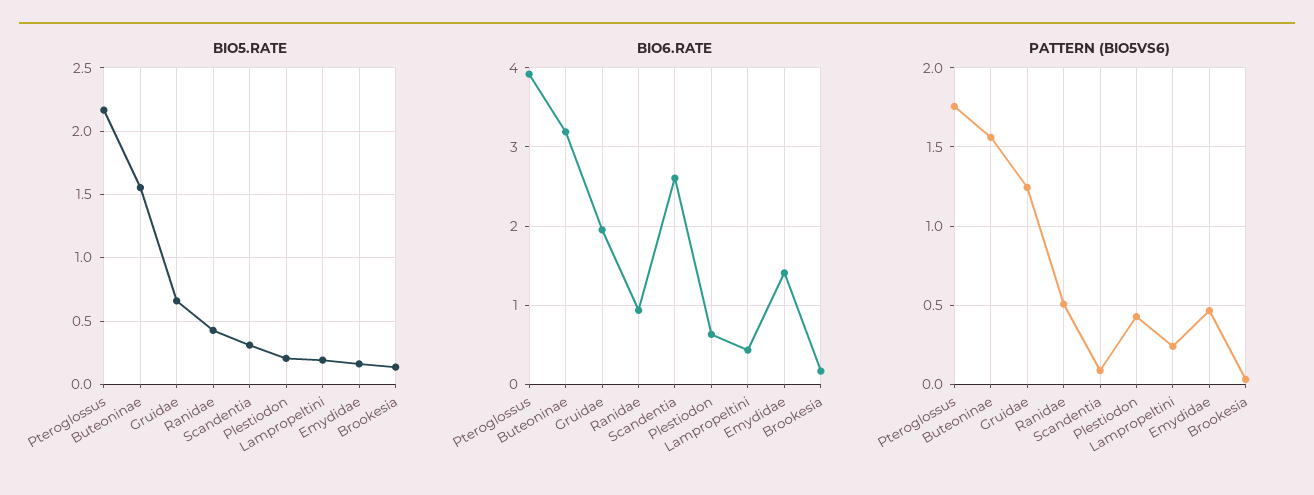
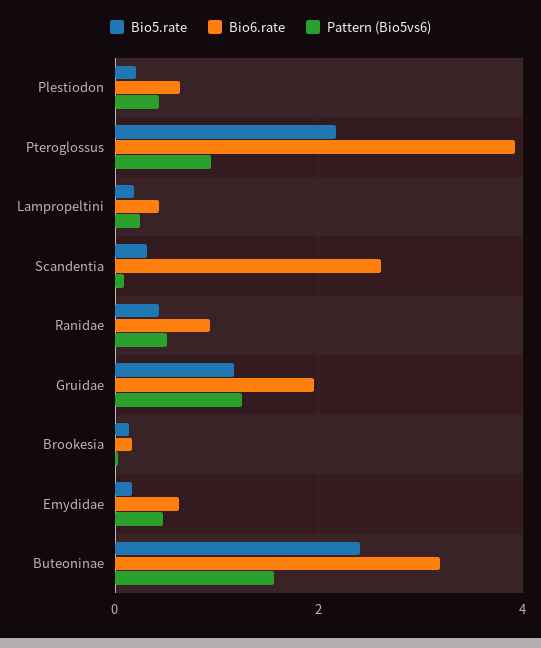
  {
    "BIO5.RATE": {
      "Pteroglossus": 2.15,
-     "Buteoninae": 1.55,
+     "Buteoninae": 2.4,
-     "Gruidae": 0.65,
+     "Gruidae": 1.2,
      "Ranidae": 0.45,
      "Scandentia": 0.3,
      "Plestiodon": 0.2,
      "Lampropeltini": 0.2,
      "Emydidae": 0.15,
      "Brookesia": 0.15
    },
    "BIO6.RATE": {
      "Pteroglossus": 3.9,
      "Buteoninae": 3.2,
      "Gruidae": 2,
      "Ranidae": 0.9,
      "Scandentia": 2.6,
      "Plestiodon": 0.6,
      "Lampropeltini": 0.4,
-     "Emydidae": 1.4,
+     "Emydidae": 0.6,
      "Brookesia": 0.2
    },
    "PATTERN (BIO5VS6)": {
-     "Pteroglossus": 1.75,
+     "Pteroglossus": 1,
      "Buteoninae": 1.55,
      "Gruidae": 1.25,
      "Ranidae": 0.5,
      "Scandentia": 0.1,
      "Plestiodon": 0.45,
      "Lampropeltini": 0.25,
      "Emydidae": 0.45,
      "Brookesia": 0.05
    }
  }

